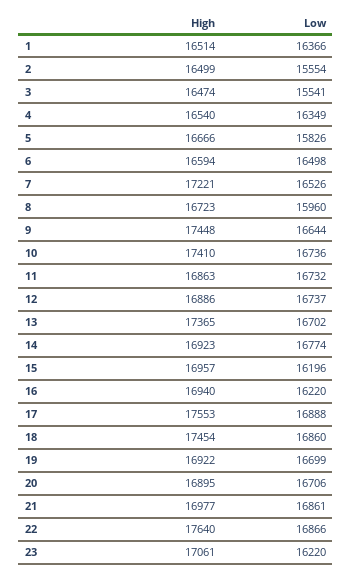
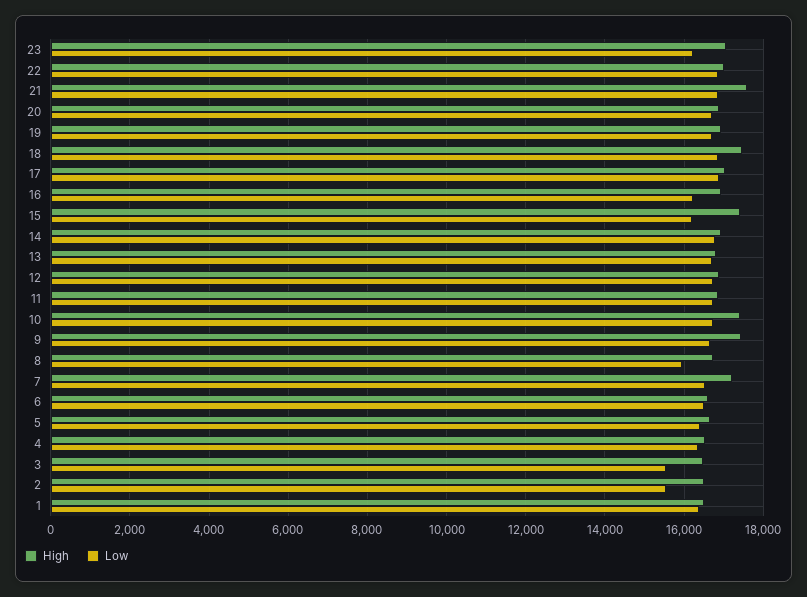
  {
    "High": {
      "1": 16514,
      "2": 16499,
      "3": 16474,
      "4": 16540,
      "5": 16666,
      "6": 16594,
      "7": 17221,
      "8": 16723,
      "9": 17448,
      "10": 17410,
      "11": 16863,
      "12": 16886,
-     "13": 17365,
+     "13": 16800,
      "14": 16923,
-     "15": 16957,
+     "15": 17400,
      "16": 16940,
-     "17": 17553,
+     "17": 17000,
      "18": 17454,
      "19": 16922,
      "20": 16895,
-     "21": 16977,
+     "21": 17600,
-     "22": 17640,
+     "22": 17000,
      "23": 17061
    },
    "Low": {
      "1": 16366,
      "2": 15554,
      "3": 15541,
      "4": 16349,
-     "5": 15826,
+     "5": 16400,
      "6": 16498,
      "7": 16526,
      "8": 15960,
      "9": 16644,
      "10": 16736,
      "11": 16732,
      "12": 16737,
      "13": 16702,
      "14": 16774,
      "15": 16196,
      "16": 16220,
      "17": 16888,
      "18": 16860,
      "19": 16699,
      "20": 16706,
      "21": 16861,
      "22": 16866,
      "23": 16220
    }
  }

